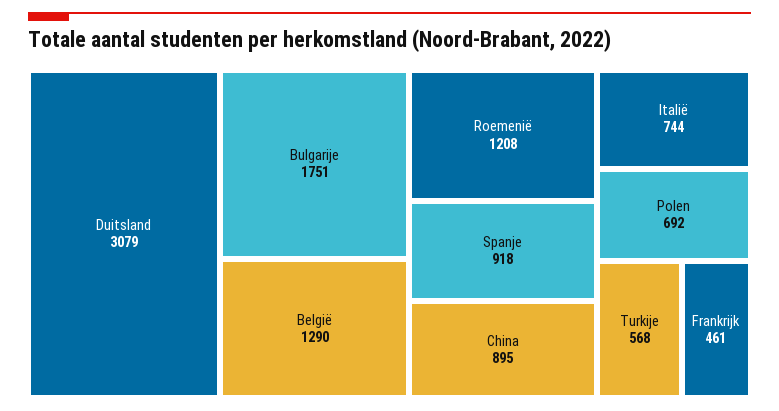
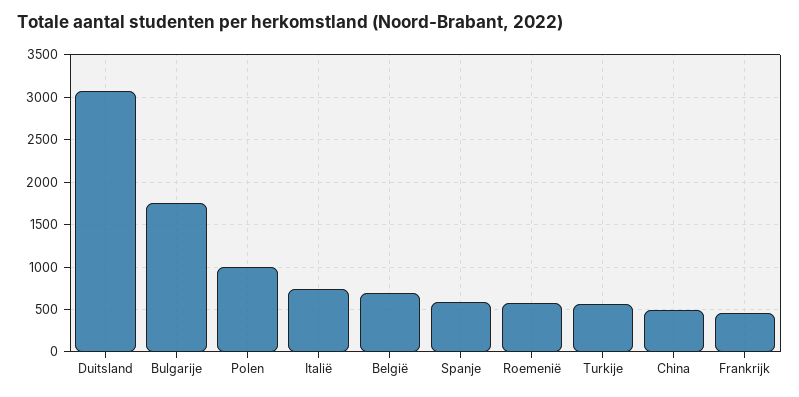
  {
    "Duitsland": 3079,
    "Bulgarije": 1751,
-   "België": 1290,
+   "België": 700,
-   "Roemenië": 1208,
+   "Roemenië": 600,
-   "Spanje": 918,
+   "Spanje": 600,
-   "China": 895,
+   "China": 500,
    "Italië": 744,
-   "Polen": 692,
+   "Polen": 1000,
    "Turkije": 568,
    "Frankrijk": 461
  }

